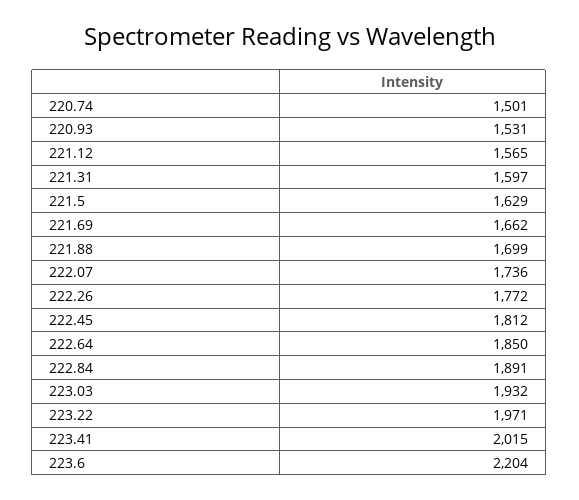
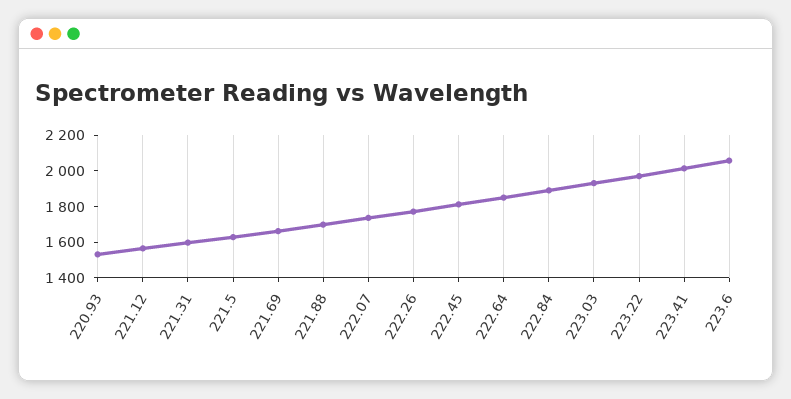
  {
-   "220.74": 1501,
    "220.93": 1531,
    "221.12": 1565,
    "221.31": 1597,
    "221.5": 1629,
    "221.69": 1662,
    "221.88": 1699,
    "222.07": 1736,
    "222.26": 1772,
    "222.45": 1812,
    "222.64": 1850,
    "222.84": 1891,
    "223.03": 1932,
    "223.22": 1971,
    "223.41": 2015,
-   "223.6": 2204
+   "223.6": 2050
  }

